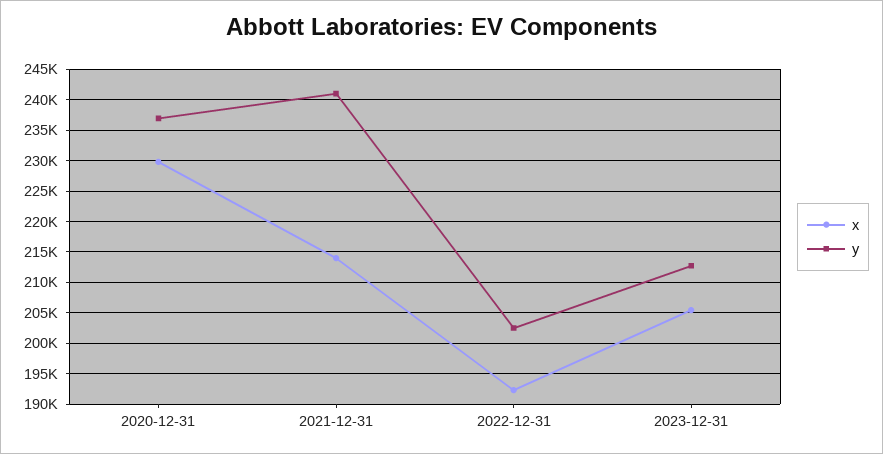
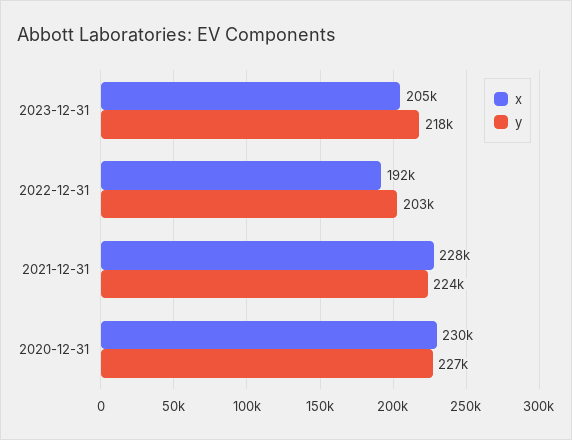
  {
    "x": {
      "2020-12-31": 230000,
-     "2021-12-31": 214000,
+     "2021-12-31": 228000,
      "2022-12-31": 192000,
      "2023-12-31": 205000
    },
    "y": {
-     "2020-12-31": 237000,
+     "2020-12-31": 227000,
-     "2021-12-31": 241000,
+     "2021-12-31": 224000,
      "2022-12-31": 203000,
-     "2023-12-31": 213000
+     "2023-12-31": 218000
    }
  }

